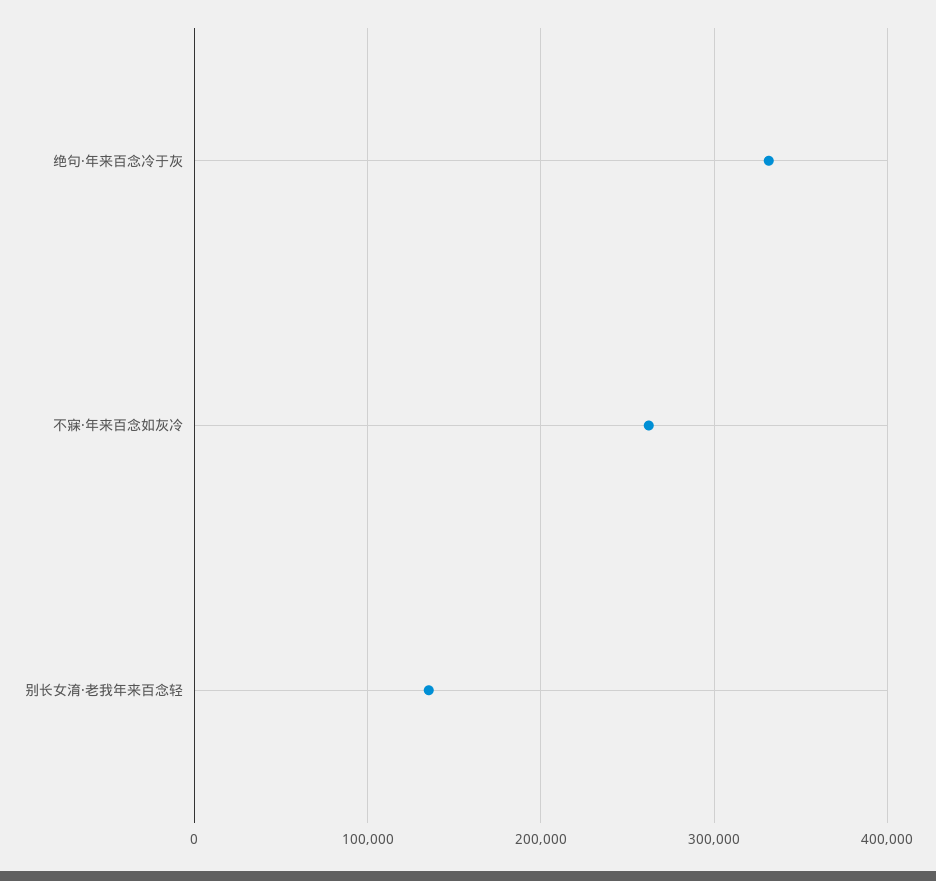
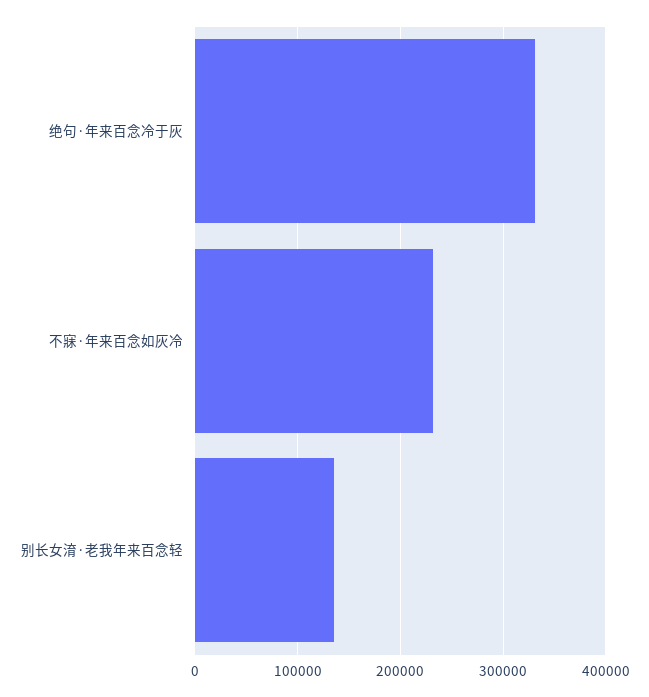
  {
    "绝句·年来百念冷于灰": 330000,
-   "不寐·年来百念如灰冷": 260000,
+   "不寐·年来百念如灰冷": 230000,
    "别长女淯·老我年来百念轻": 140000
  }

